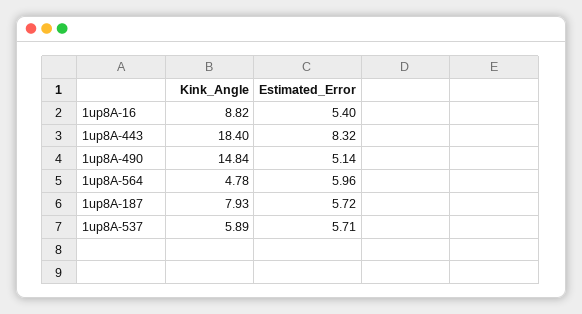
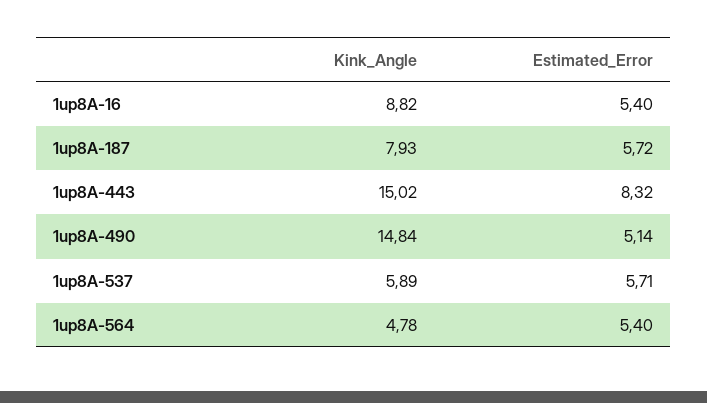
  {
    "Kink_Angle": {
      "1up8A-16": 8.82,
-     "1up8A-443": 18.4,
+     "1up8A-443": 15.02,
      "1up8A-490": 14.84,
      "1up8A-564": 4.78,
      "1up8A-187": 7.93,
      "1up8A-537": 5.89
    },
    "Estimated_Error": {
      "1up8A-16": 5.4,
      "1up8A-443": 8.32,
      "1up8A-490": 5.14,
-     "1up8A-564": 5.96,
+     "1up8A-564": 5.4,
      "1up8A-187": 5.72,
      "1up8A-537": 5.71
    }
  }

